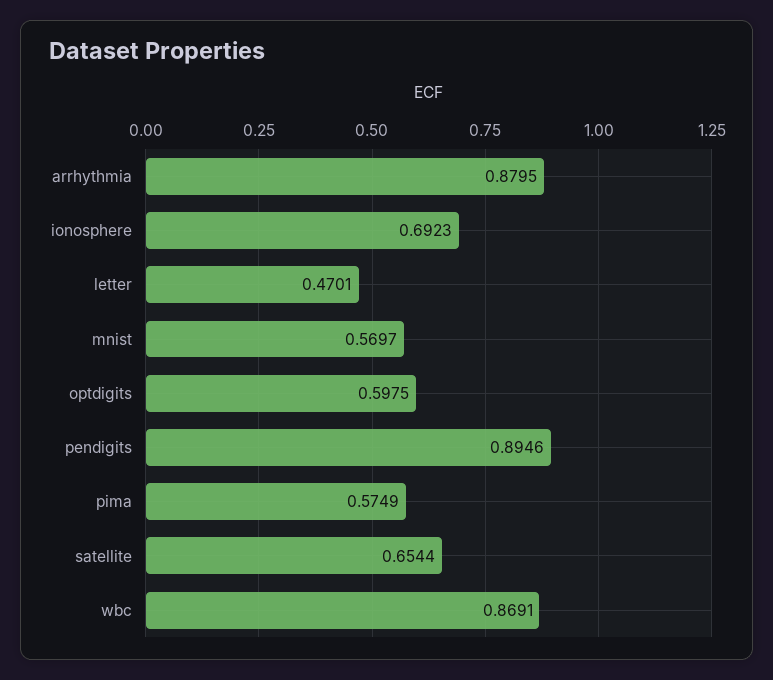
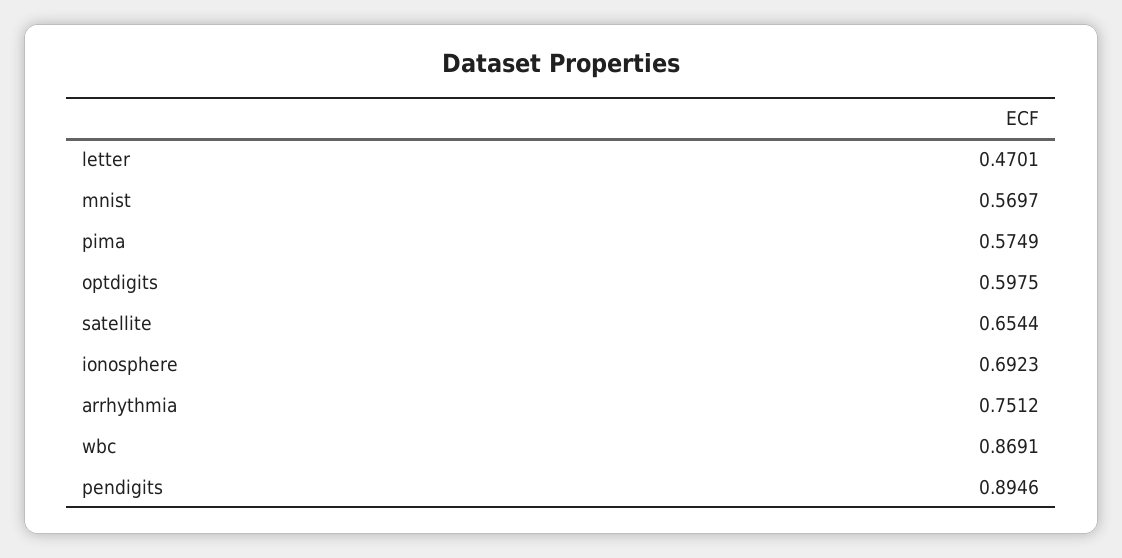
  {
-   "arrhythmia": 0.8795,
+   "arrhythmia": 0.7512,
    "ionosphere": 0.6923,
    "letter": 0.4701,
    "mnist": 0.5697,
    "optdigits": 0.5975,
    "pendigits": 0.8946,
    "pima": 0.5749,
    "satellite": 0.6544,
    "wbc": 0.8691
  }

